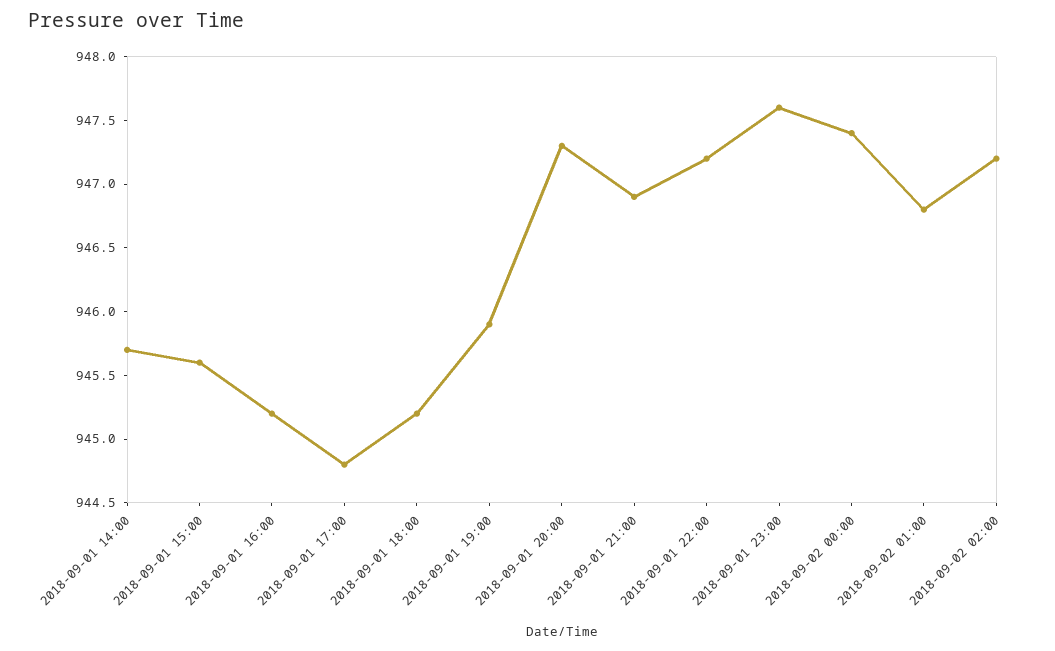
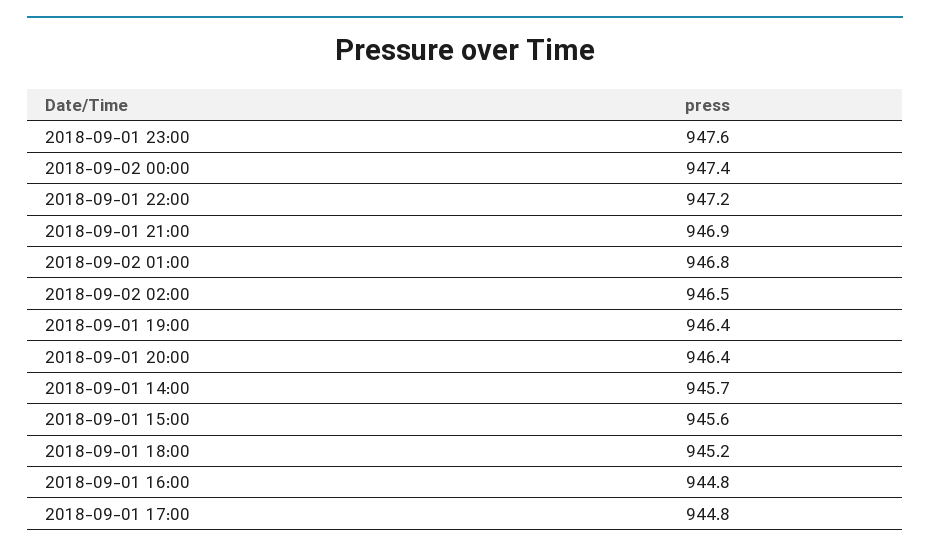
  {
    "2018-09-01 14:00": 945.7,
    "2018-09-01 15:00": 945.6,
-   "2018-09-01 16:00": 945.2,
+   "2018-09-01 16:00": 944.8,
    "2018-09-01 17:00": 944.8,
    "2018-09-01 18:00": 945.2,
-   "2018-09-01 19:00": 945.9,
+   "2018-09-01 19:00": 946.4,
-   "2018-09-01 20:00": 947.3,
+   "2018-09-01 20:00": 946.4,
    "2018-09-01 21:00": 946.9,
    "2018-09-01 22:00": 947.2,
    "2018-09-01 23:00": 947.6,
    "2018-09-02 00:00": 947.4,
    "2018-09-02 01:00": 946.8,
-   "2018-09-02 02:00": 947.2
+   "2018-09-02 02:00": 946.5
  }

